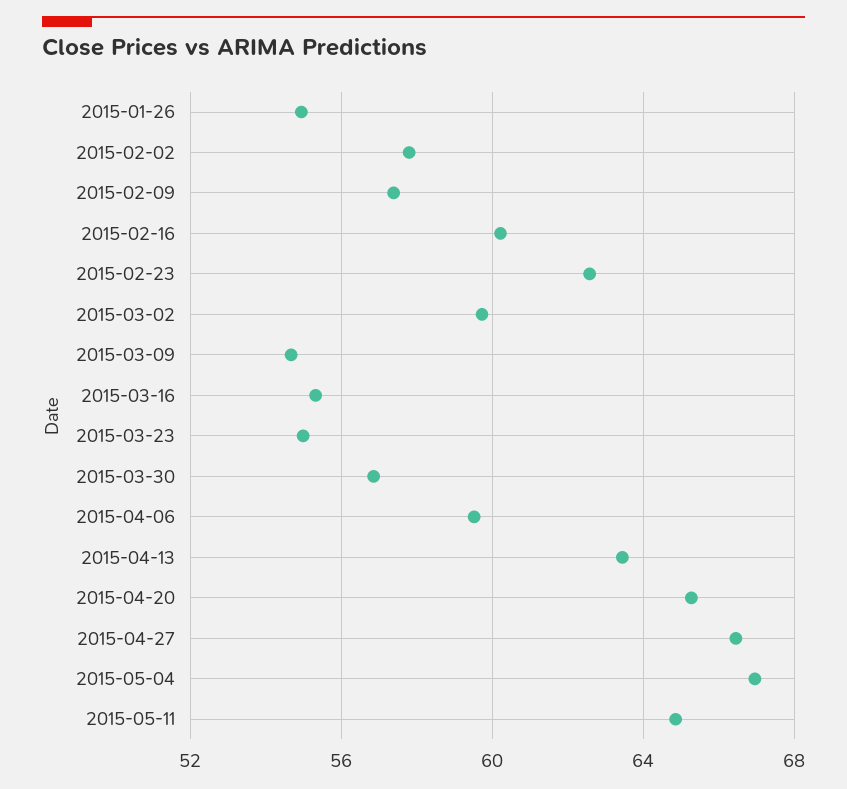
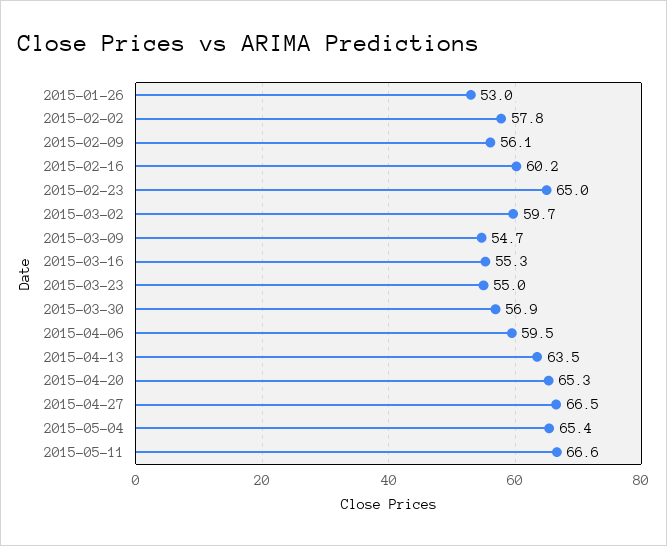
  {
-   "2015-01-26": 55,
+   "2015-01-26": 53,
    "2015-02-02": 57.8,
-   "2015-02-09": 57.5,
+   "2015-02-09": 56.1,
    "2015-02-16": 60.2,
-   "2015-02-23": 62.5,
+   "2015-02-23": 65,
    "2015-03-02": 59.7,
    "2015-03-09": 54.7,
    "2015-03-16": 55.3,
    "2015-03-23": 55,
    "2015-03-30": 56.9,
    "2015-04-06": 59.5,
    "2015-04-13": 63.5,
    "2015-04-20": 65.3,
    "2015-04-27": 66.5,
-   "2015-05-04": 67,
+   "2015-05-04": 65.4,
-   "2015-05-11": 65
+   "2015-05-11": 66.6
  }

